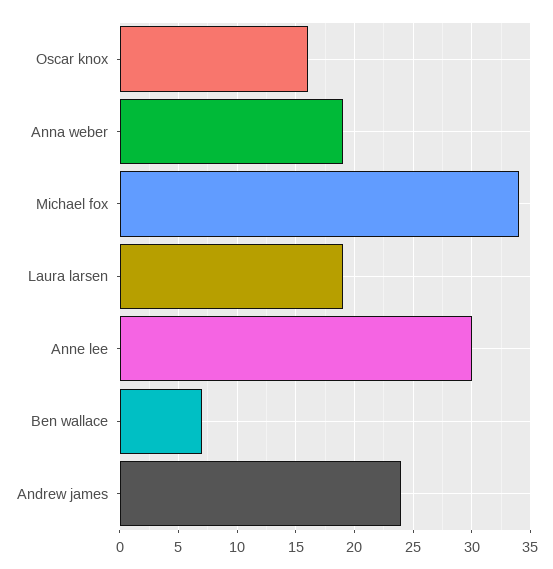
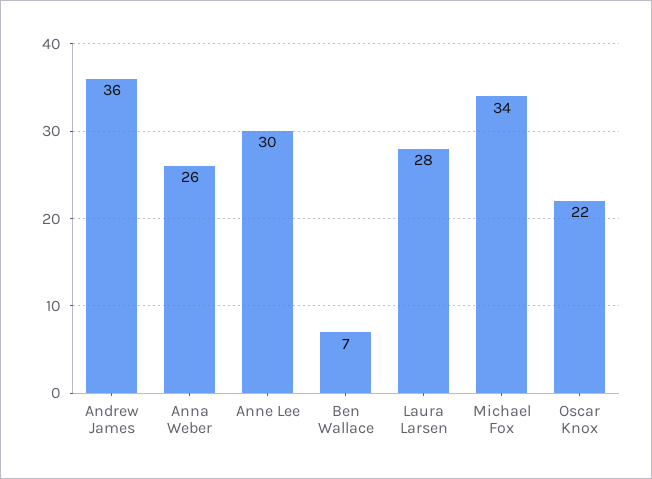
  {
-   "Oscar knox": 16,
+   "Oscar knox": 22,
-   "Anna weber": 19,
+   "Anna weber": 26,
    "Michael fox": 34,
-   "Laura larsen": 19,
+   "Laura larsen": 28,
    "Anne lee": 30,
    "Ben wallace": 7,
-   "Andrew james": 24
+   "Andrew james": 36
  }

